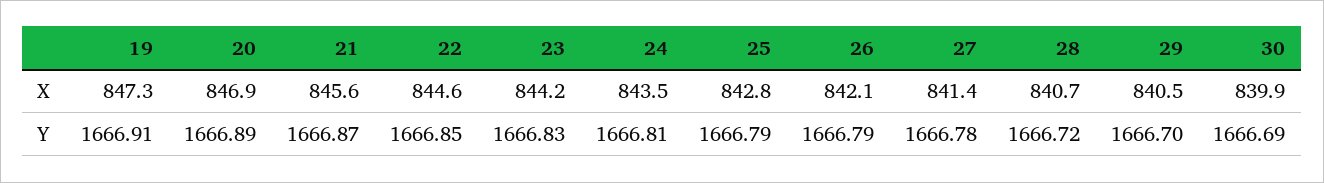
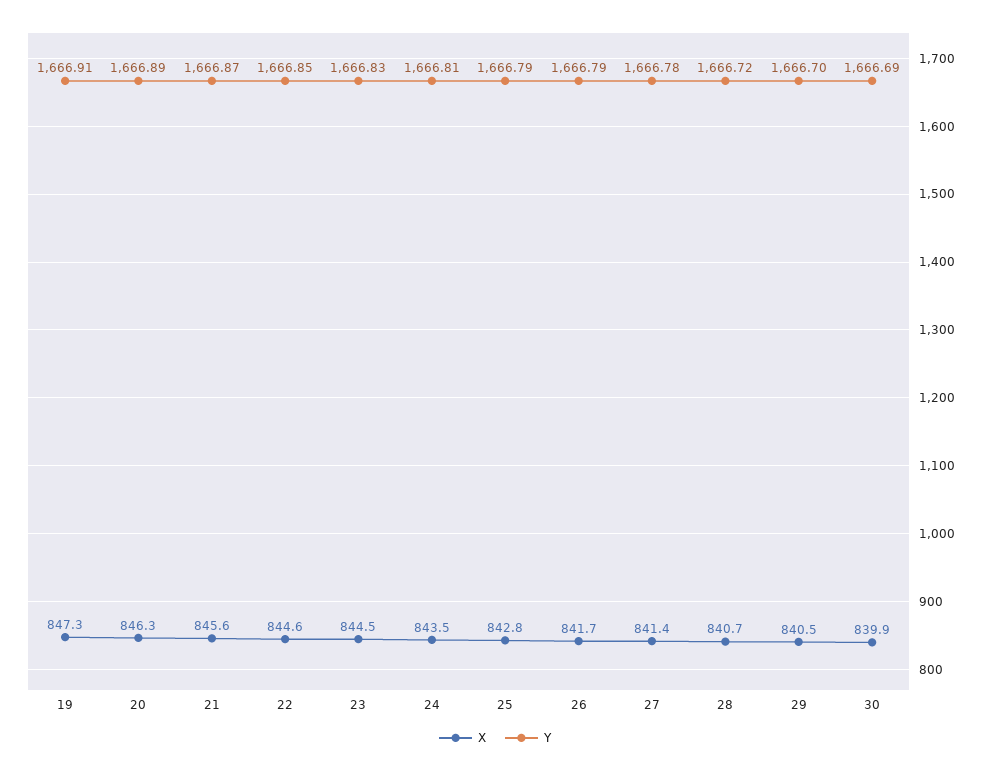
  {
    "X": {
      "19": 847.3,
-     "20": 846.9,
+     "20": 846.3,
      "21": 845.6,
      "22": 844.6,
-     "23": 844.2,
+     "23": 844.5,
      "24": 843.5,
      "25": 842.8,
-     "26": 842.1,
+     "26": 841.7,
      "27": 841.4,
      "28": 840.7,
      "29": 840.5,
      "30": 839.9
    },
    "Y": {
      "19": 1666.91,
      "20": 1666.89,
      "21": 1666.87,
      "22": 1666.85,
      "23": 1666.83,
      "24": 1666.81,
      "25": 1666.79,
      "26": 1666.79,
      "27": 1666.78,
      "28": 1666.72,
      "29": 1666.7,
      "30": 1666.69
    }
  }

